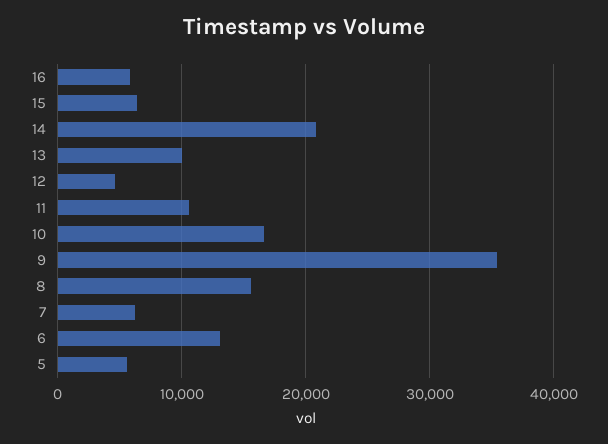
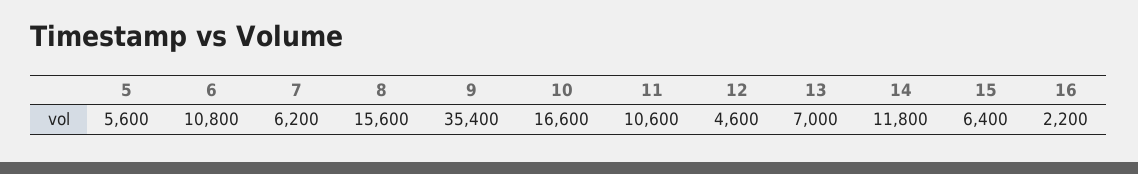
  {
-   "16": 6000,
+   "16": 2200,
    "15": 6400,
-   "14": 21000,
+   "14": 11800,
-   "13": 10000,
+   "13": 7000,
    "12": 4600,
    "11": 10600,
    "10": 16600,
    "9": 35400,
    "8": 15600,
    "7": 6200,
-   "6": 13000,
+   "6": 10800,
    "5": 5600
  }

